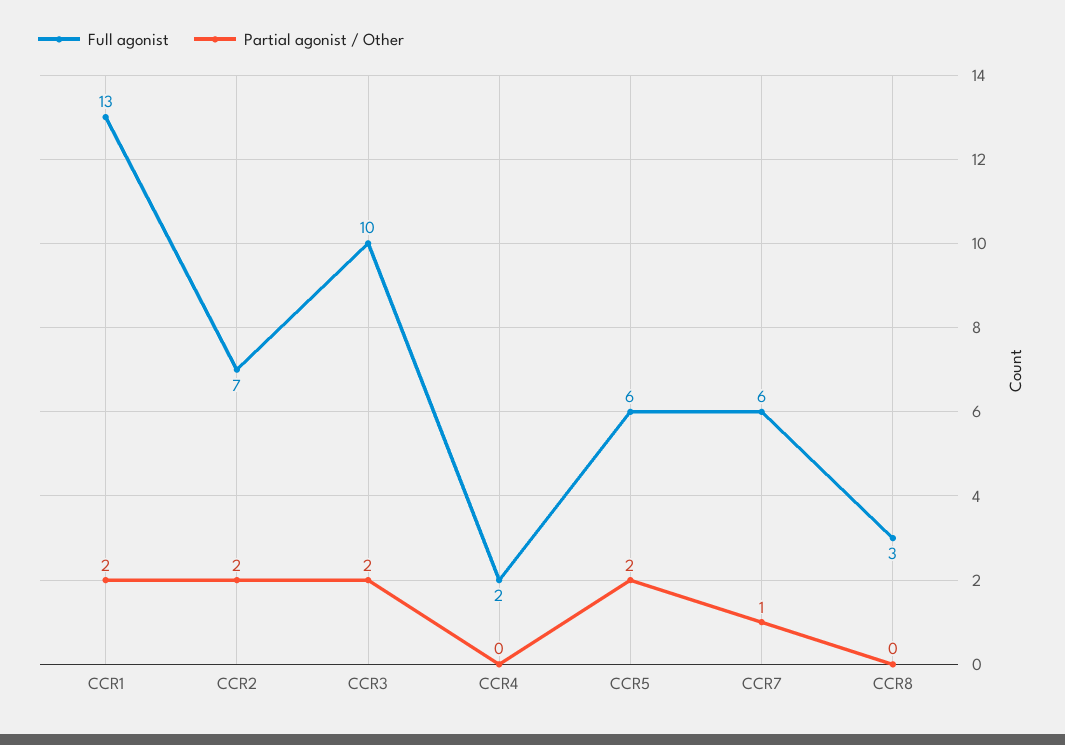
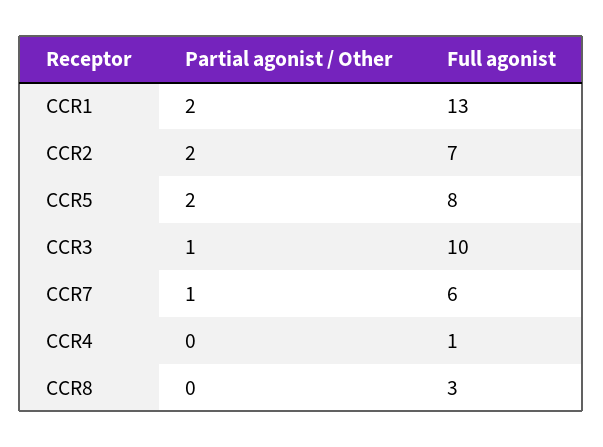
  {
    "Full agonist": {
      "CCR1": 13,
      "CCR2": 7,
      "CCR3": 10,
-     "CCR4": 2,
+     "CCR4": 1,
-     "CCR5": 6,
+     "CCR5": 8,
      "CCR7": 6,
      "CCR8": 3
    },
    "Partial agonist / Other": {
      "CCR1": 2,
      "CCR2": 2,
-     "CCR3": 2,
+     "CCR3": 1,
      "CCR4": 0,
      "CCR5": 2,
      "CCR7": 1,
      "CCR8": 0
    }
  }

